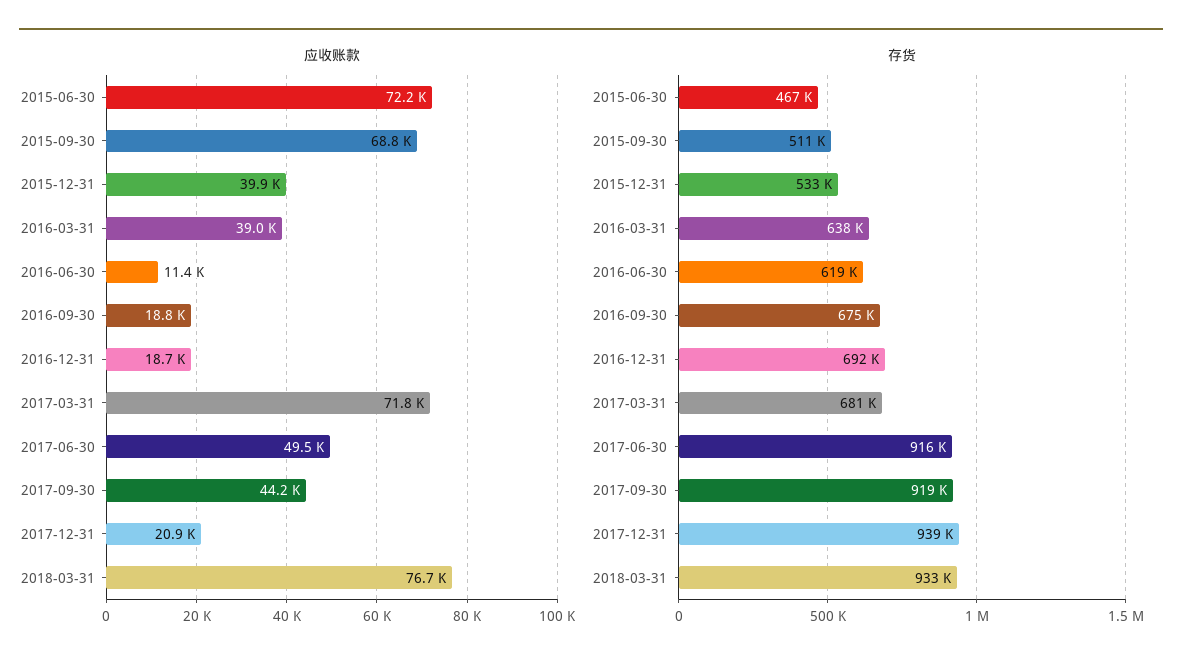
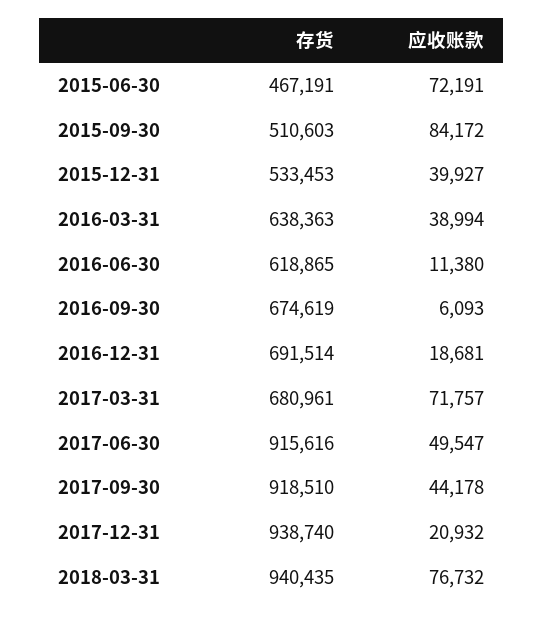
  {
    "应收账款": {
      "2015-06-30": 72191,
-     "2015-09-30": 68800,
+     "2015-09-30": 84172,
      "2015-12-31": 39927,
      "2016-03-31": 38994,
      "2016-06-30": 11380,
-     "2016-09-30": 18800,
+     "2016-09-30": 6093,
      "2016-12-31": 18681,
      "2017-03-31": 71757,
      "2017-06-30": 49547,
      "2017-09-30": 44178,
      "2017-12-31": 20932,
      "2018-03-31": 76732
    },
    "存货": {
      "2015-06-30": 467191,
      "2015-09-30": 510603,
      "2015-12-31": 533453,
      "2016-03-31": 638363,
      "2016-06-30": 618865,
      "2016-09-30": 674619,
      "2016-12-31": 691514,
      "2017-03-31": 680961,
      "2017-06-30": 915616,
      "2017-09-30": 918510,
      "2017-12-31": 938740,
-     "2018-03-31": 933000
+     "2018-03-31": 940435
    }
  }

